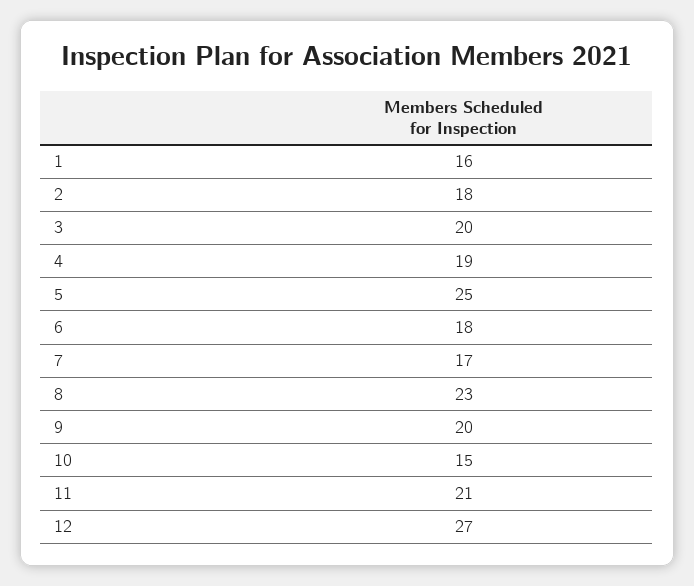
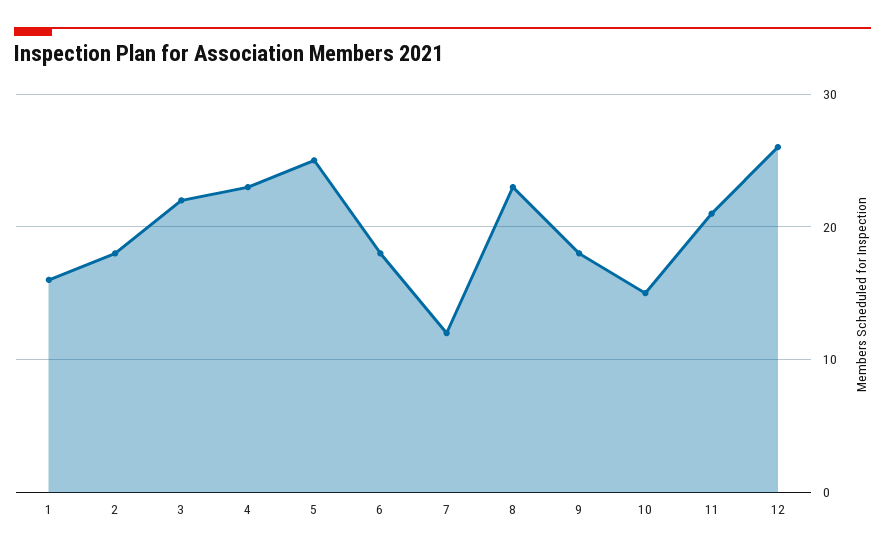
  {
    "1": 16,
    "2": 18,
-   "3": 20,
+   "3": 22,
-   "4": 19,
+   "4": 23,
    "5": 25,
    "6": 18,
-   "7": 17,
+   "7": 12,
    "8": 23,
-   "9": 20,
+   "9": 18,
    "10": 15,
    "11": 21,
-   "12": 27
+   "12": 26
  }

